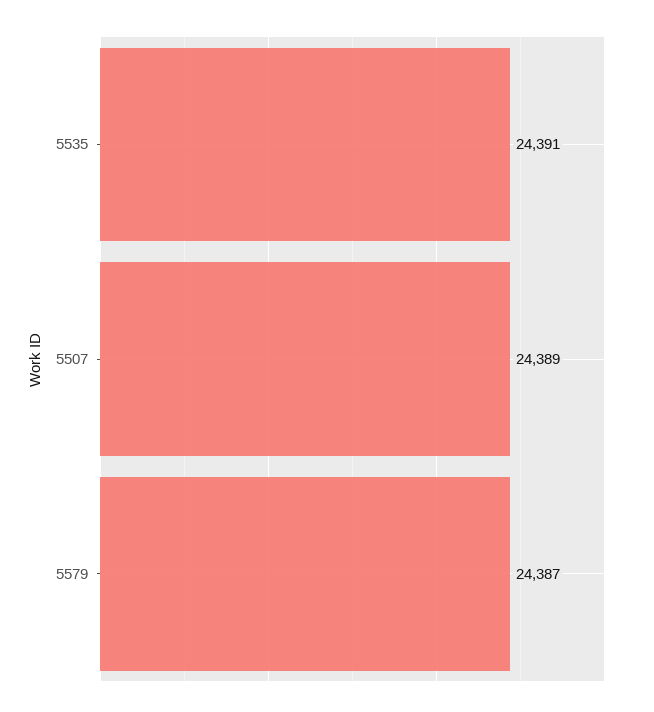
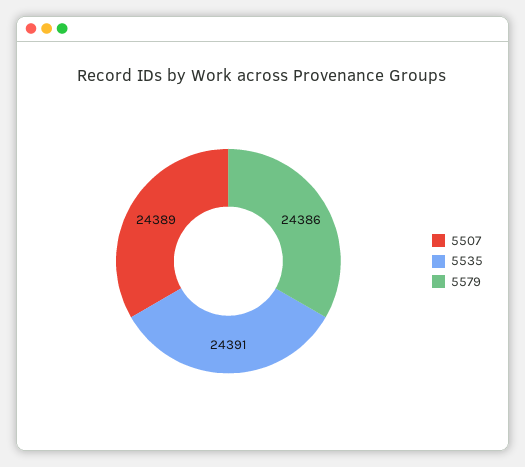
  {
    "5535": 24391,
    "5507": 24389,
-   "5579": 24387
+   "5579": 24386
  }

